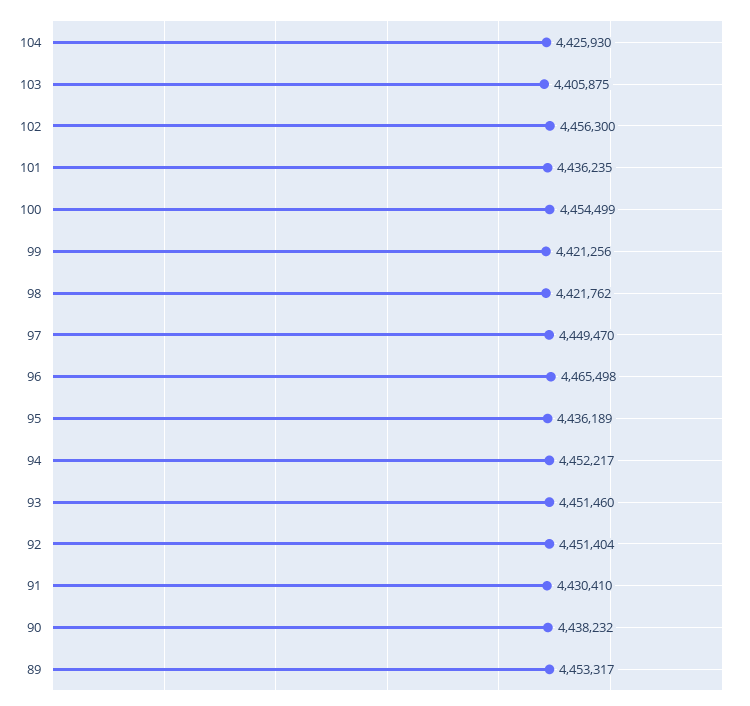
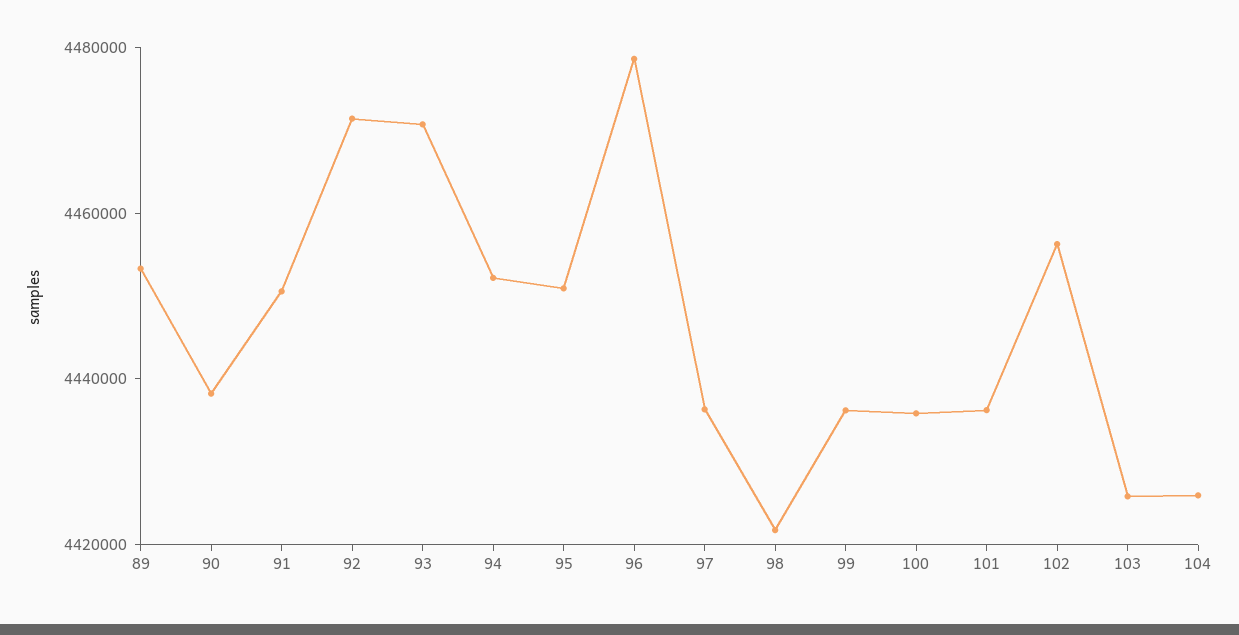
  {
    "104": 4425930,
-   "103": 4405875,
+   "103": 4425000,
    "102": 4456300,
    "101": 4436235,
-   "100": 4454499,
+   "100": 4435000,
-   "99": 4421256,
+   "99": 4435000,
    "98": 4421762,
-   "97": 4449470,
+   "97": 4435000,
-   "96": 4465498,
+   "96": 4480000,
-   "95": 4436189,
+   "95": 4450000,
    "94": 4452217,
-   "93": 4451460,
+   "93": 4470000,
-   "92": 4451404,
+   "92": 4470000,
-   "91": 4430410,
+   "91": 4450000,
    "90": 4438232,
    "89": 4453317
  }

